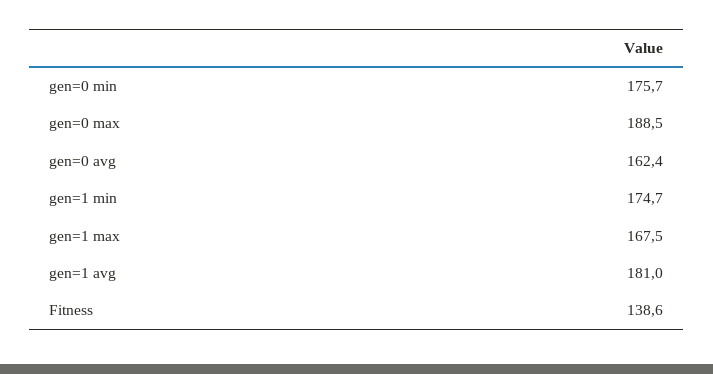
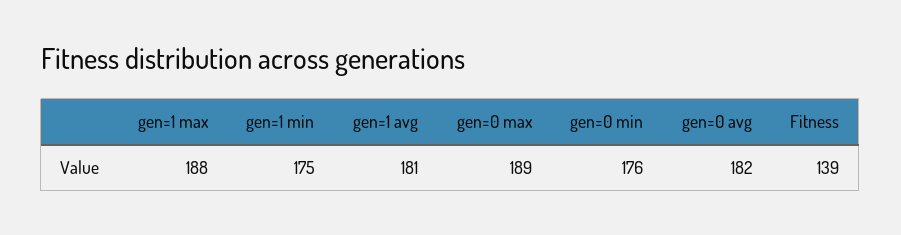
  {
    "gen=0 min": 175.7,
    "gen=0 max": 188.5,
-   "gen=0 avg": 162.4,
+   "gen=0 avg": 182,
    "gen=1 min": 174.7,
-   "gen=1 max": 167.5,
+   "gen=1 max": 188,
    "gen=1 avg": 181,
    "Fitness": 138.6
  }

